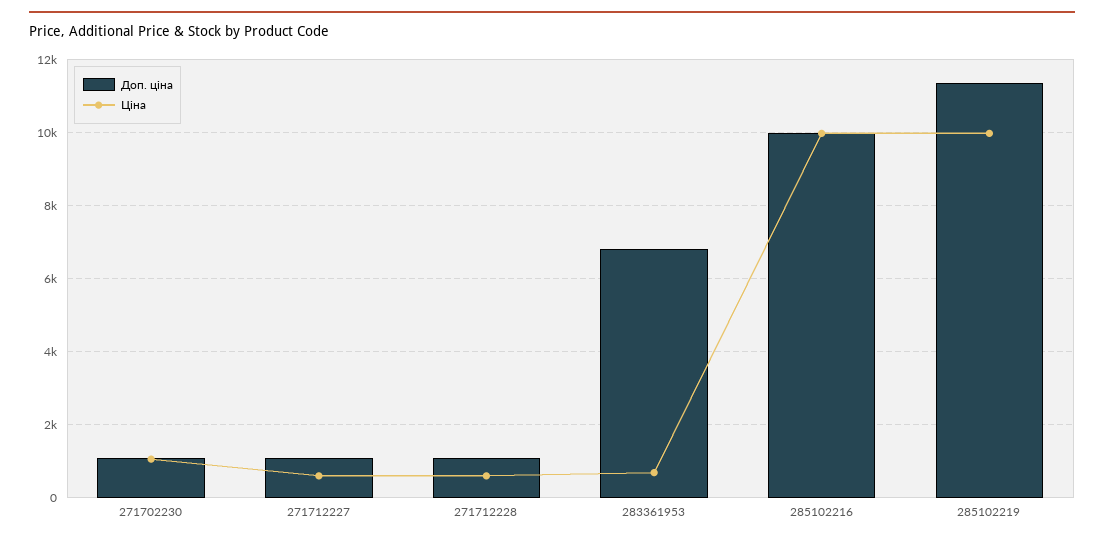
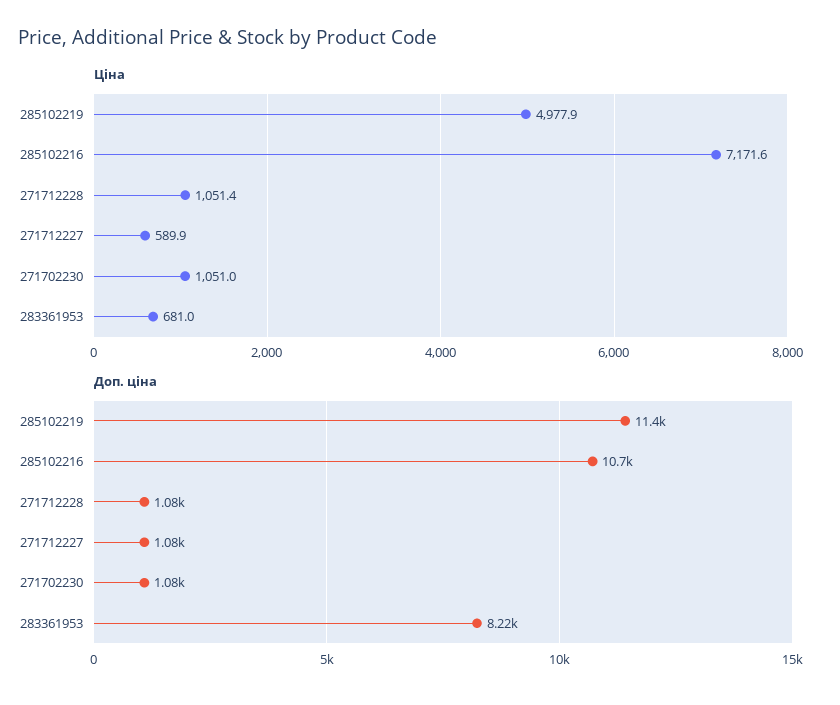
  {
    "Доп. ціна": {
      "271702230": 1080,
      "271712227": 1080,
      "271712228": 1080,
-     "283361953": 6800,
+     "283361953": 8220,
-     "285102216": 10000,
+     "285102216": 10700,
      "285102219": 11400
    },
    "Ціна": {
      "271702230": 1051,
      "271712227": 589.9,
-     "271712228": 600,
+     "271712228": 1051.4,
      "283361953": 681,
-     "285102216": 10000,
+     "285102216": 7171.6,
-     "285102219": 10000
+     "285102219": 4977.9
    }
  }

